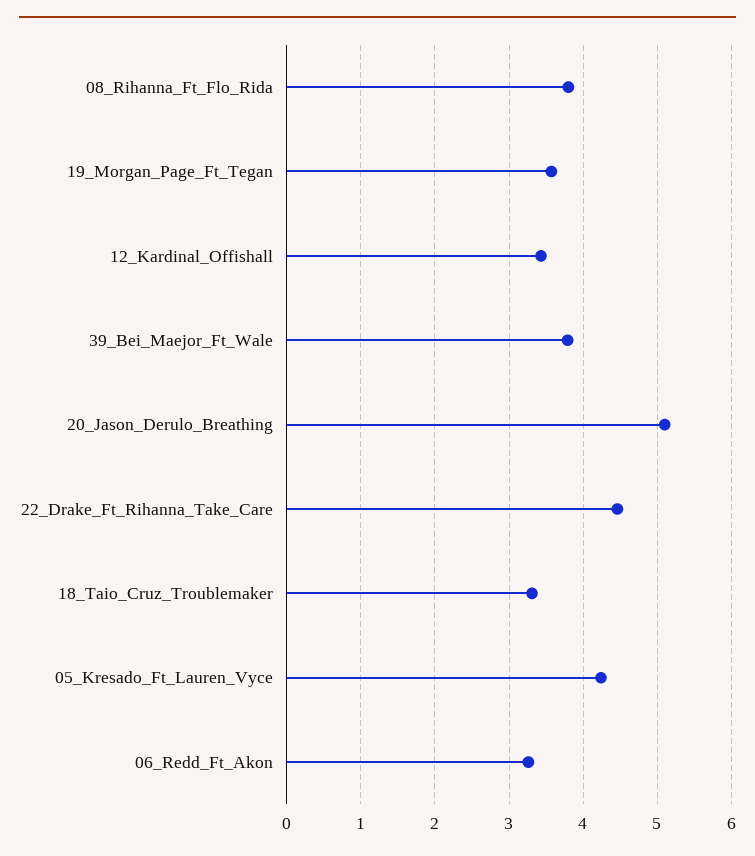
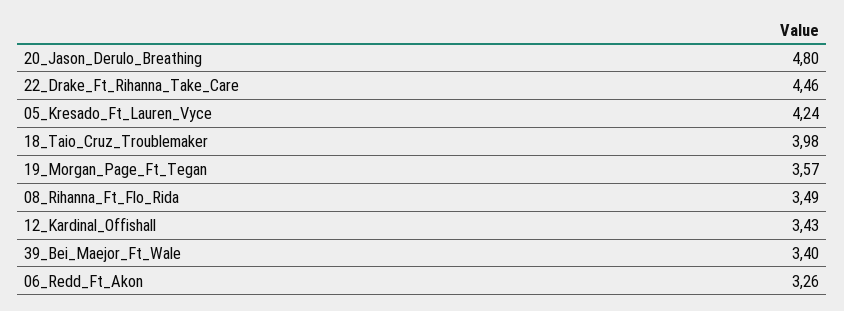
  {
-   "08_Rihanna_Ft_Flo_Rida": 3.8,
+   "08_Rihanna_Ft_Flo_Rida": 3.49,
    "19_Morgan_Page_Ft_Tegan": 3.57,
    "12_Kardinal_Offishall": 3.43,
-   "39_Bei_Maejor_Ft_Wale": 3.8,
+   "39_Bei_Maejor_Ft_Wale": 3.4,
-   "20_Jason_Derulo_Breathing": 5.1,
+   "20_Jason_Derulo_Breathing": 4.8,
    "22_Drake_Ft_Rihanna_Take_Care": 4.46,
-   "18_Taio_Cruz_Troublemaker": 3.3,
+   "18_Taio_Cruz_Troublemaker": 3.98,
    "05_Kresado_Ft_Lauren_Vyce": 4.24,
    "06_Redd_Ft_Akon": 3.26
  }

